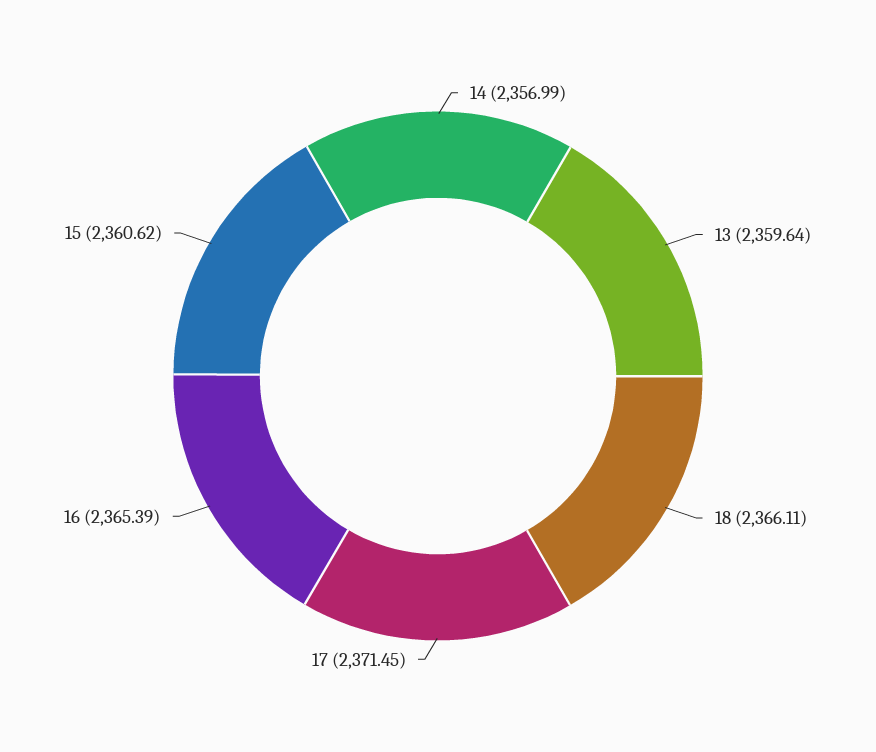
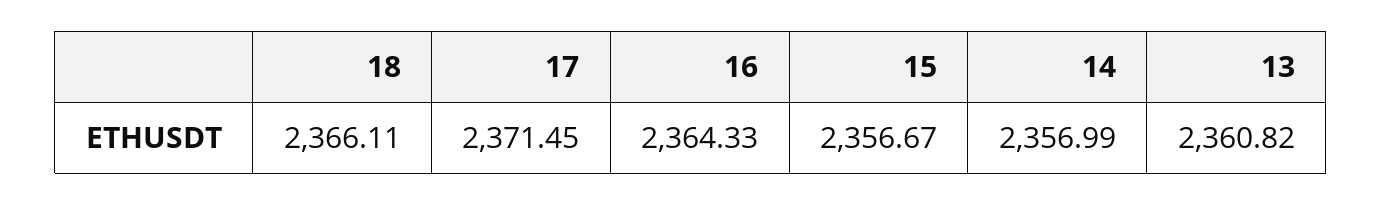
  {
    "14": 2356.99,
-   "13": 2359.64,
+   "13": 2360.82,
    "18": 2366.11,
    "17": 2371.45,
-   "16": 2365.39,
+   "16": 2364.33,
-   "15": 2360.62
+   "15": 2356.67
  }

